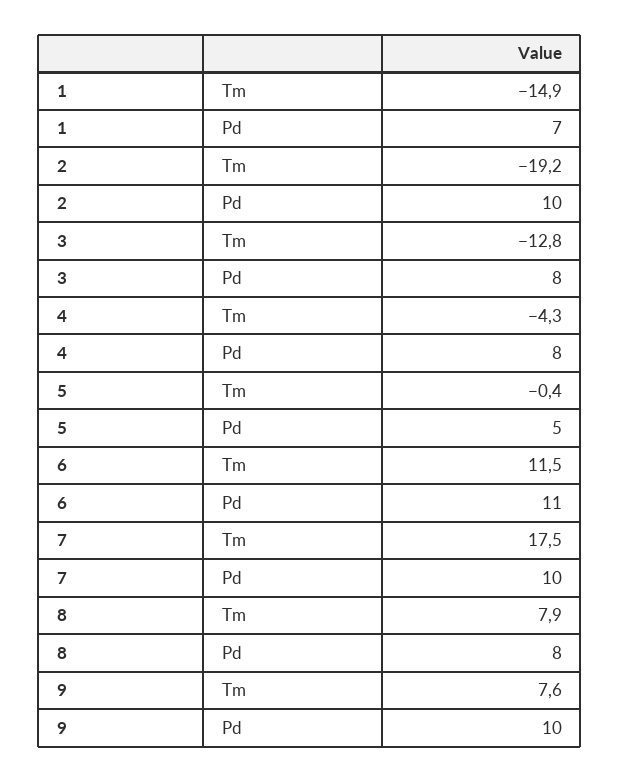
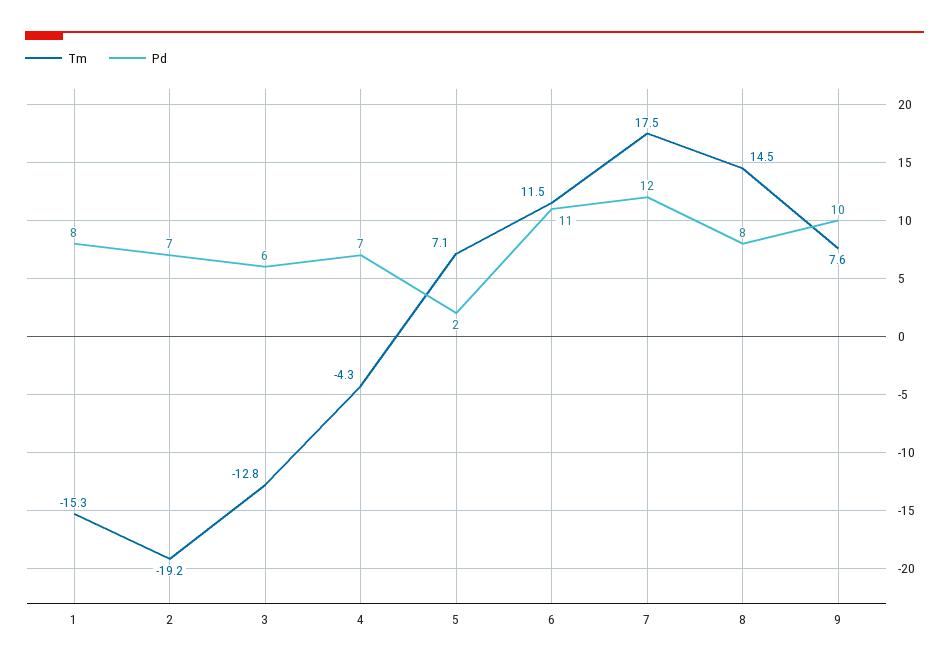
  {
    "Tm": {
-     "1": -14.9,
+     "1": -15.3,
      "2": -19.2,
      "3": -12.8,
      "4": -4.3,
-     "5": -0.4,
+     "5": 7.1,
      "6": 11.5,
      "7": 17.5,
-     "8": 7.9,
+     "8": 14.5,
      "9": 7.6
    },
    "Pd": {
-     "1": 7,
+     "1": 8,
-     "2": 10,
+     "2": 7,
-     "3": 8,
+     "3": 6,
-     "4": 8,
+     "4": 7,
-     "5": 5,
+     "5": 2,
      "6": 11,
-     "7": 10,
+     "7": 12,
      "8": 8,
      "9": 10
    }
  }

